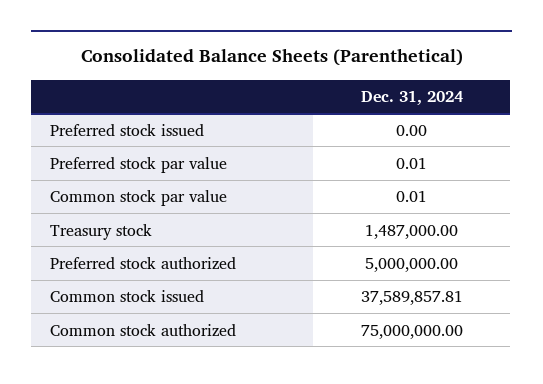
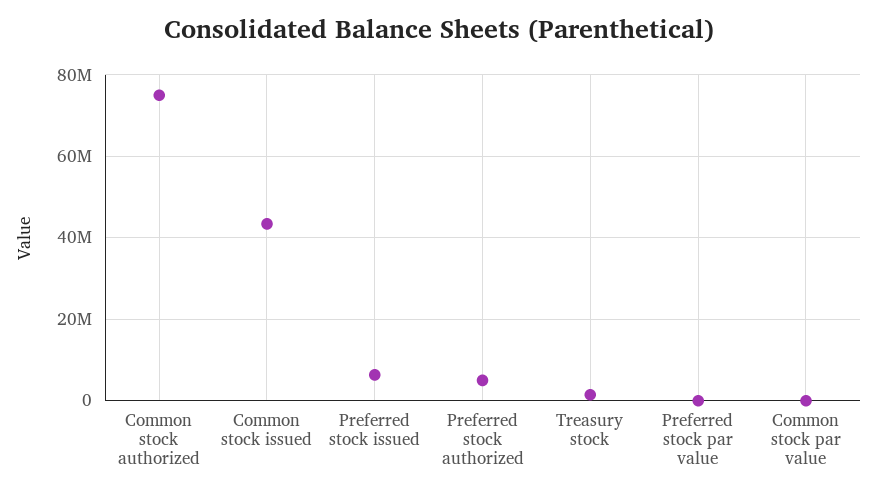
  {
-   "Preferred stock issued": 0,
+   "Preferred stock issued": 6000000,
    "Preferred stock par value": 0.01,
    "Common stock par value": 0.01,
    "Treasury stock": 1487000,
    "Preferred stock authorized": 5000000,
-   "Common stock issued": 37589857.81,
+   "Common stock issued": 44000000,
    "Common stock authorized": 75000000
  }

